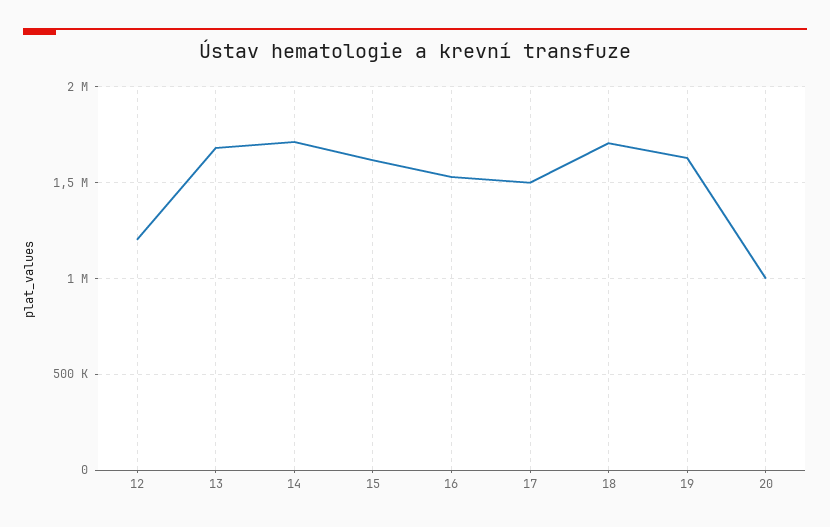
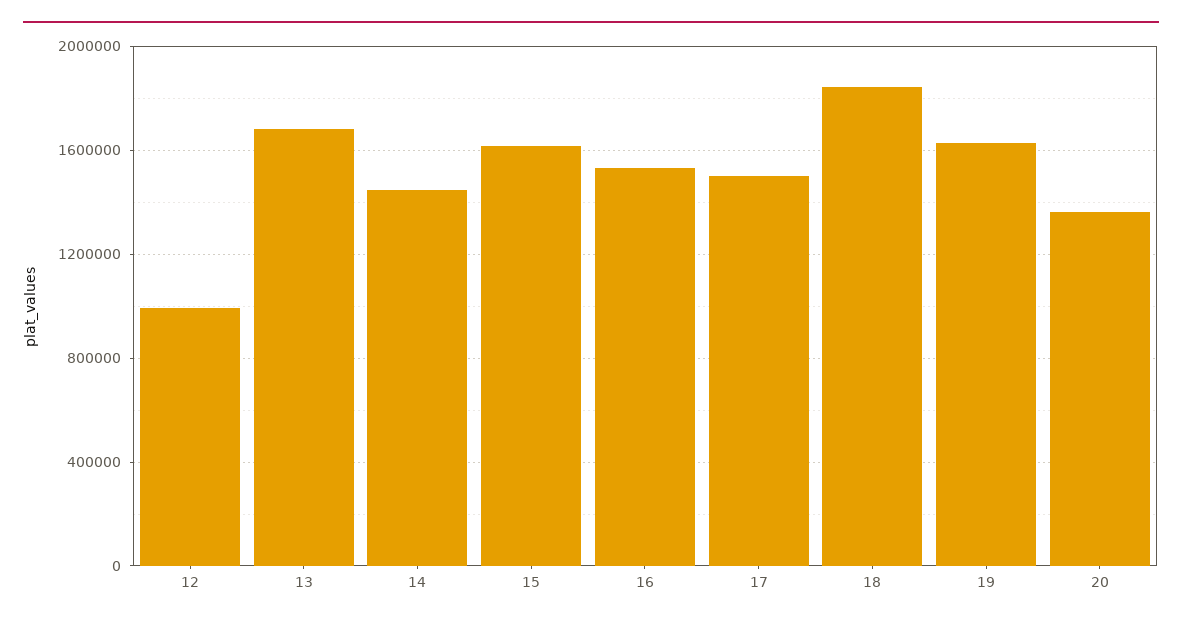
  {
-   "12": 1200000,
+   "12": 1000000,
    "13": 1700000,
-   "14": 1700000,
+   "14": 1450000,
    "15": 1600000,
    "16": 1550000,
    "17": 1500000,
-   "18": 1700000,
+   "18": 1850000,
    "19": 1650000,
-   "20": 1000000
+   "20": 1350000
  }

